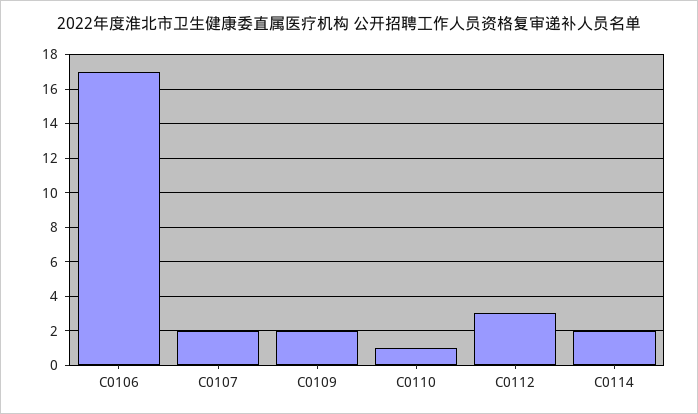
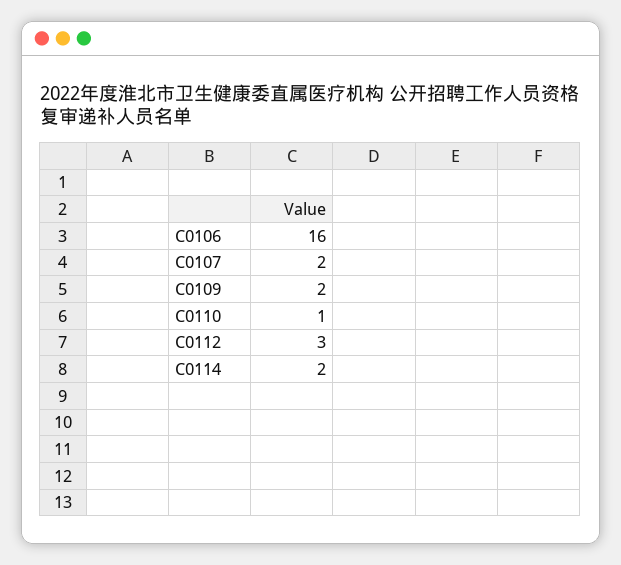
  {
-   "C0106": 17,
+   "C0106": 16,
    "C0107": 2,
    "C0109": 2,
    "C0110": 1,
    "C0112": 3,
    "C0114": 2
  }

